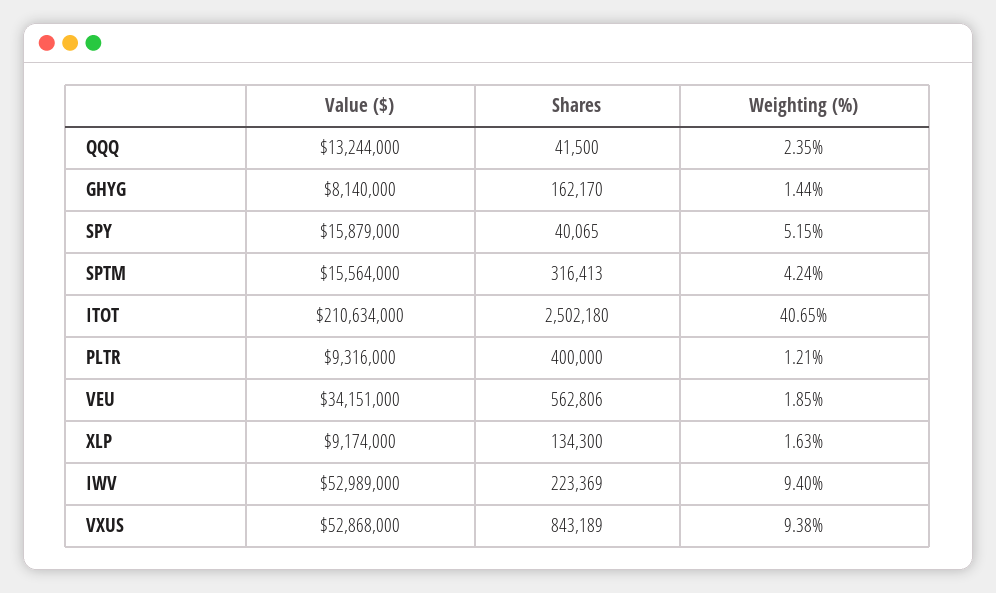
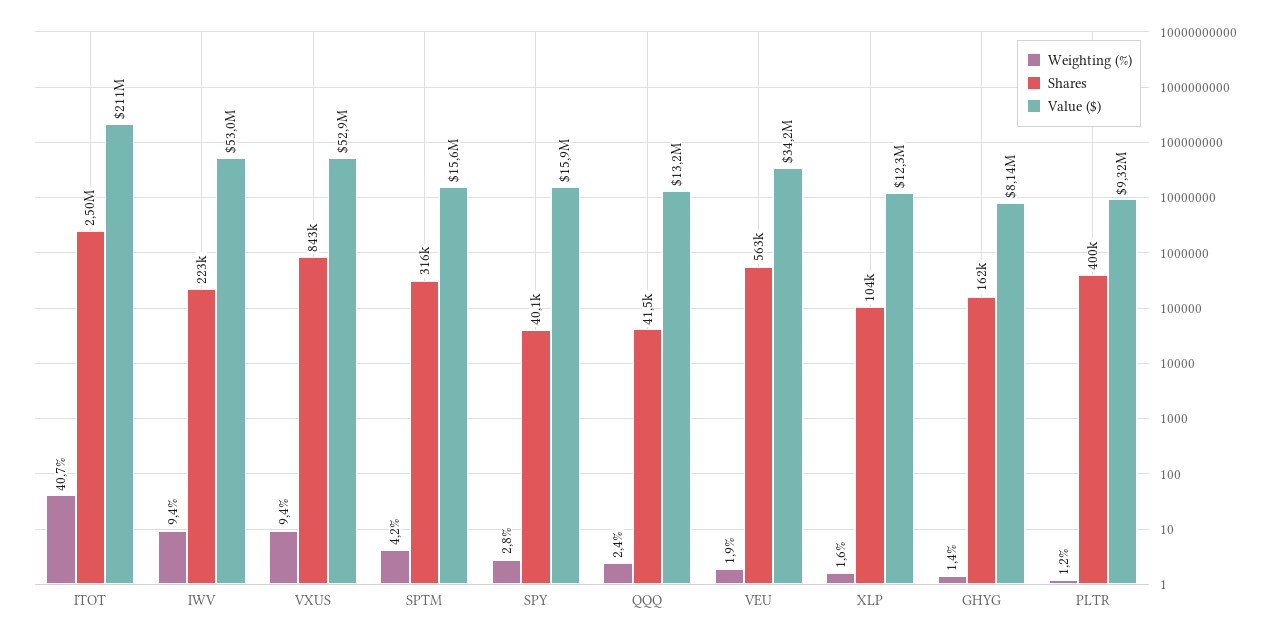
  {
    "Value ($)": {
      "QQQ": 13244000,
      "GHYG": 8140000,
      "SPY": 15879000,
      "SPTM": 15564000,
      "ITOT": 210634000,
      "PLTR": 9316000,
      "VEU": 34151000,
-     "XLP": 9174000,
+     "XLP": 12300000,
      "IWV": 52989000,
      "VXUS": 52868000
    },
    "Shares": {
      "QQQ": 41500,
      "GHYG": 162170,
      "SPY": 40065,
      "SPTM": 316413,
      "ITOT": 2502180,
      "PLTR": 400000,
      "VEU": 562806,
-     "XLP": 134300,
+     "XLP": 104000,
      "IWV": 223369,
      "VXUS": 843189
    },
    "Weighting (%)": {
      "QQQ": 2.35,
      "GHYG": 1.44,
-     "SPY": 5.15,
+     "SPY": 2.8,
      "SPTM": 4.24,
      "ITOT": 40.65,
      "PLTR": 1.21,
      "VEU": 1.85,
      "XLP": 1.63,
      "IWV": 9.4,
      "VXUS": 9.38
    }
  }

